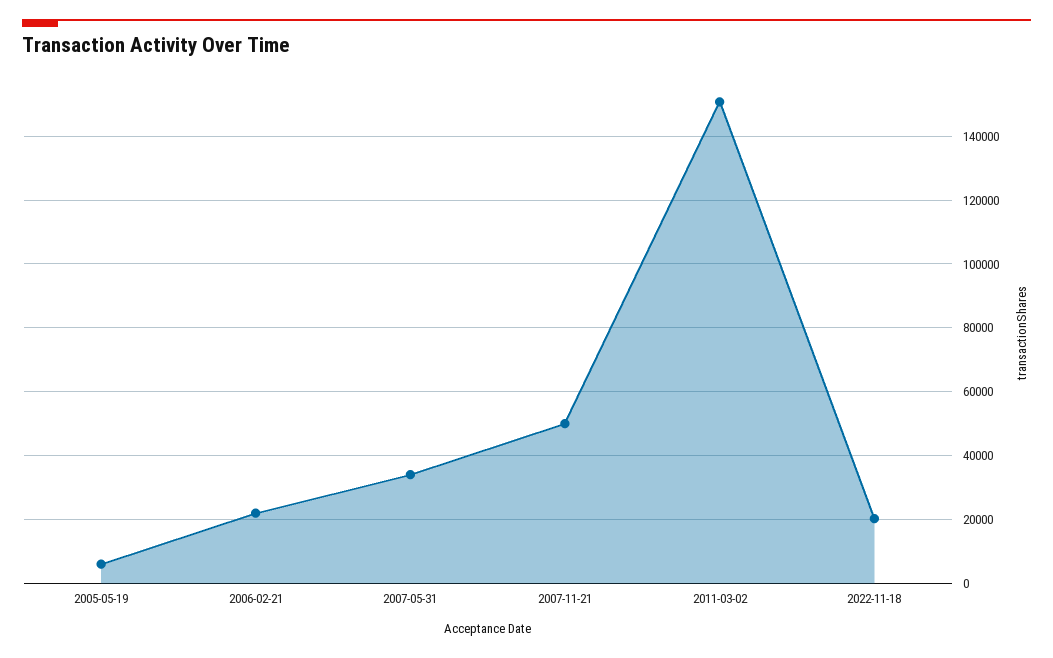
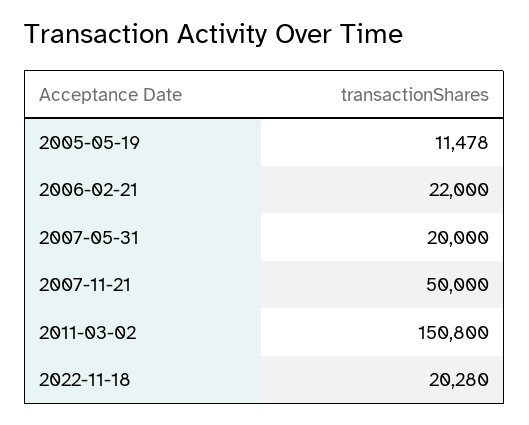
  {
-   "2005-05-19": 6000,
+   "2005-05-19": 11478,
    "2006-02-21": 22000,
-   "2007-05-31": 34000,
+   "2007-05-31": 20000,
    "2007-11-21": 50000,
    "2011-03-02": 150800,
    "2022-11-18": 20280
  }

